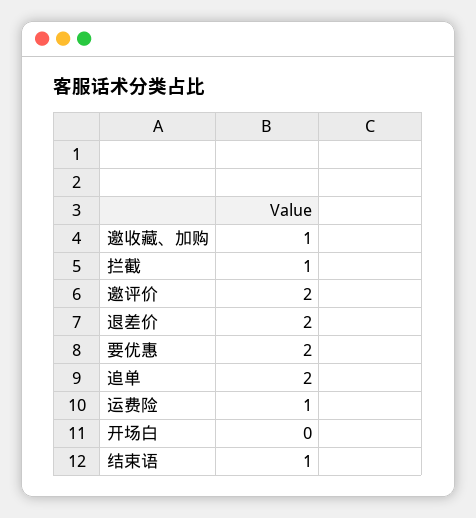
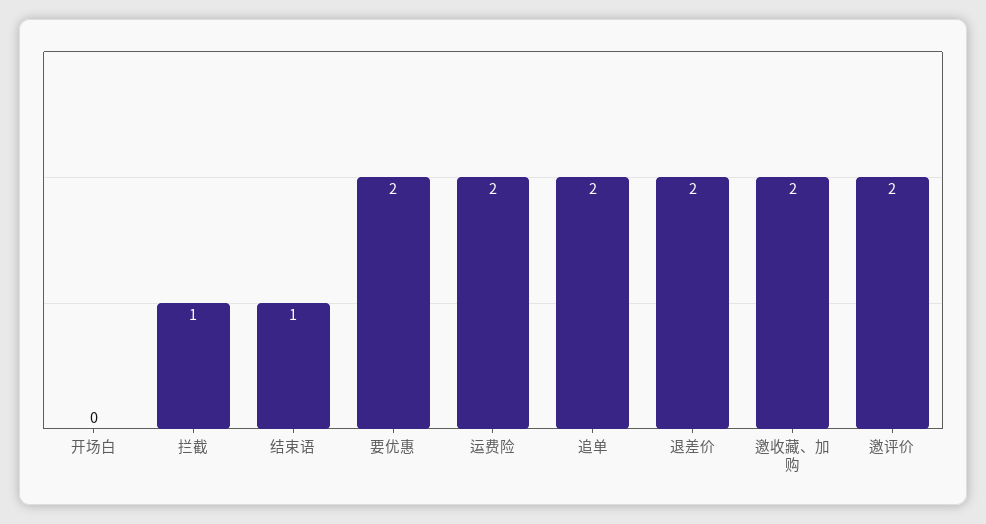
  {
-   "邀收藏、加购": 1,
+   "邀收藏、加购": 2,
    "拦截": 1,
    "邀评价": 2,
    "退差价": 2,
    "要优惠": 2,
    "追单": 2,
-   "运费险": 1,
+   "运费险": 2,
    "开场白": 0,
    "结束语": 1
  }

